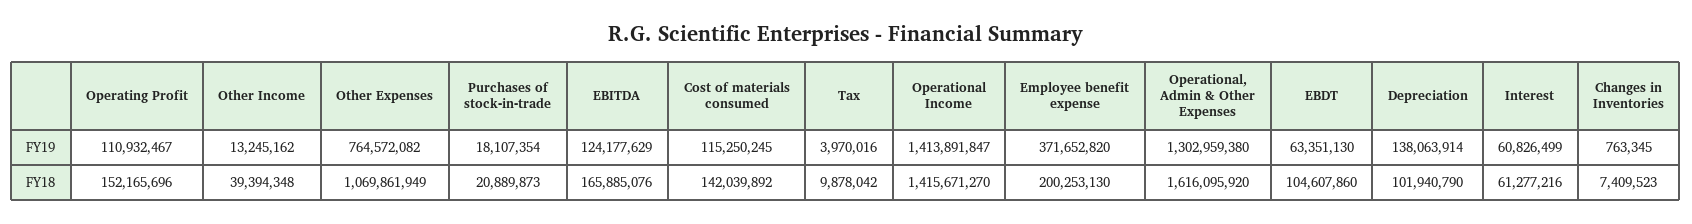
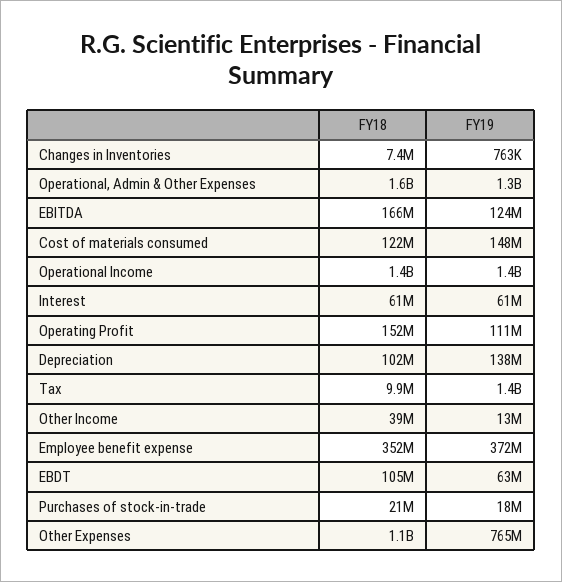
  {
    "Operating Profit": {
      "FY19": 110932467,
      "FY18": 152165696
    },
    "Other Income": {
      "FY19": 13245162,
      "FY18": 39394348
    },
    "Other Expenses": {
      "FY19": 764572082,
      "FY18": 1069861949
    },
    "Purchases of stock-in-trade": {
      "FY19": 18107354,
      "FY18": 20889873
    },
    "EBITDA": {
      "FY19": 124177629,
      "FY18": 165885076
    },
    "Cost of materials consumed": {
-     "FY19": 115250245,
+     "FY19": 148000000,
-     "FY18": 142039892
+     "FY18": 122000000
    },
    "Tax": {
-     "FY19": 3970016,
+     "FY19": 1400000000,
      "FY18": 9878042
    },
    "Operational Income": {
      "FY19": 1413891847,
      "FY18": 1415671270
    },
    "Employee benefit expense": {
      "FY19": 371652820,
-     "FY18": 200253130
+     "FY18": 352000000
    },
    "Operational, Admin & Other Expenses": {
      "FY19": 1302959380,
      "FY18": 1616095920
    },
    "EBDT": {
      "FY19": 63351130,
      "FY18": 104607860
    },
    "Depreciation": {
      "FY19": 138063914,
      "FY18": 101940790
    },
    "Interest": {
      "FY19": 60826499,
      "FY18": 61277216
    },
    "Changes in Inventories": {
      "FY19": 763345,
      "FY18": 7409523
    }
  }

